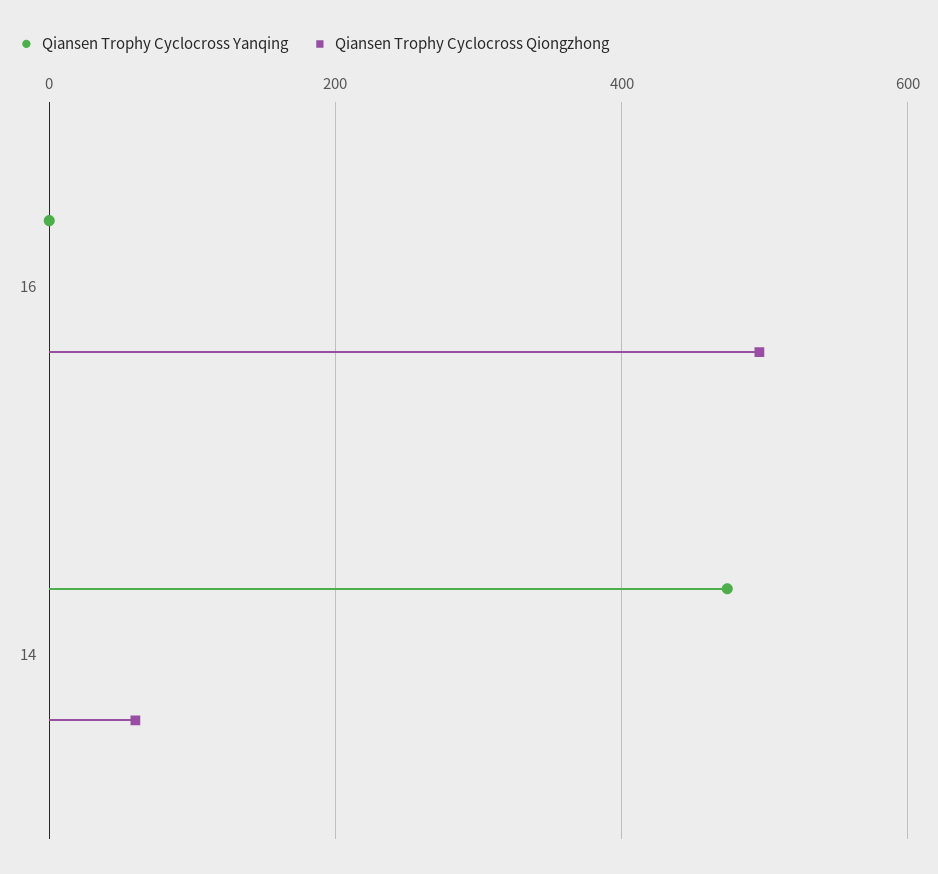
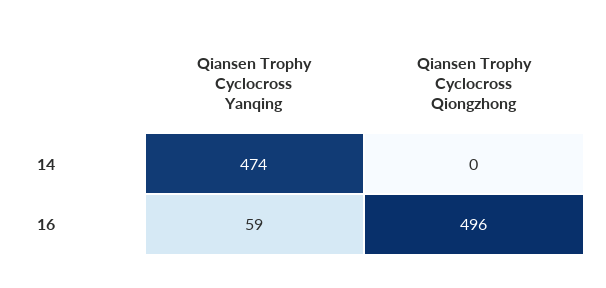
  {
    "Qiansen Trophy Cyclocross Yanqing": {
-     "16": 0,
+     "16": 59,
      "14": 474
    },
    "Qiansen Trophy Cyclocross Qiongzhong": {
      "16": 496,
-     "14": 60
+     "14": 0
    }
  }

